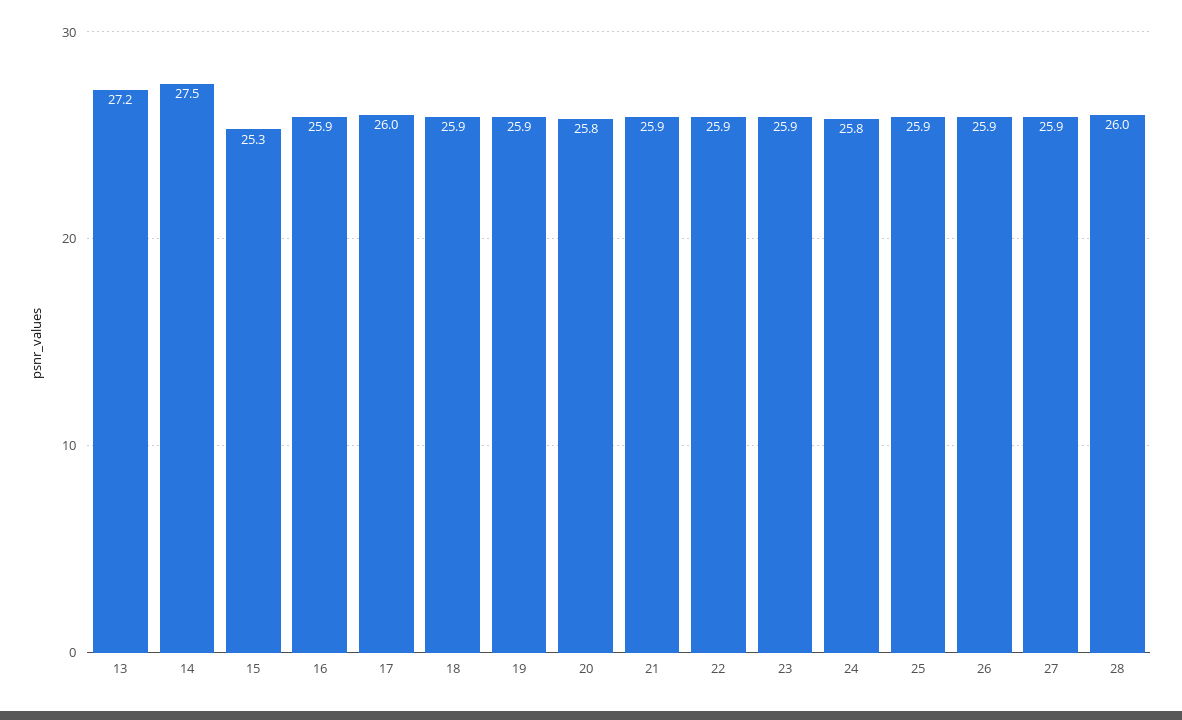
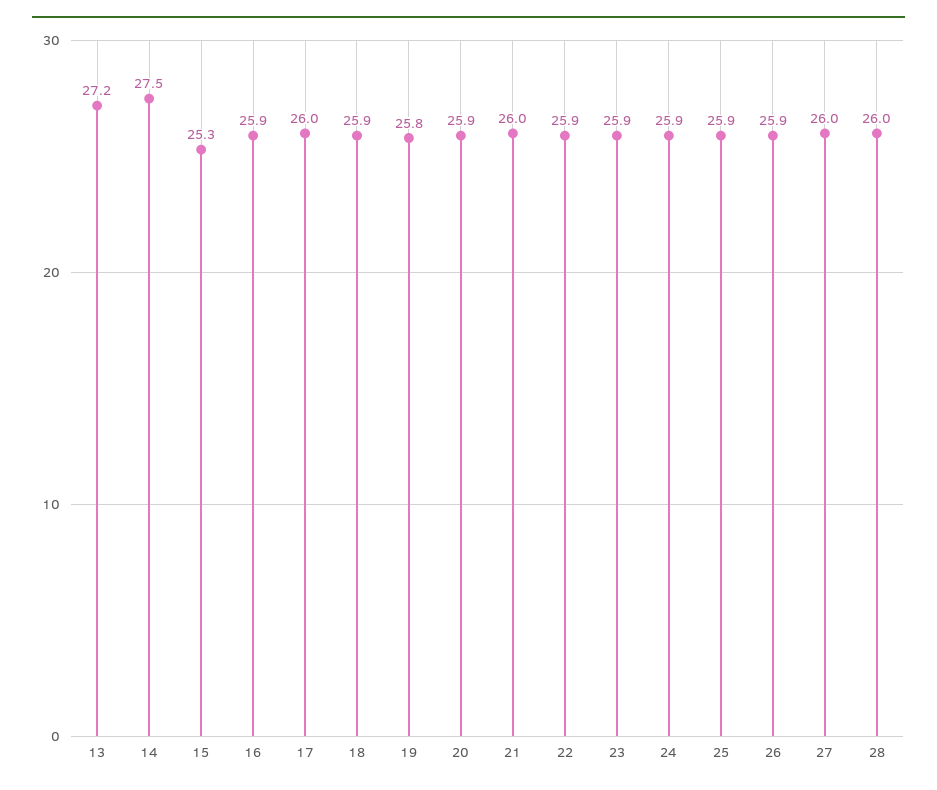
  {
    "13": 27.2,
    "14": 27.5,
    "15": 25.3,
    "16": 25.9,
    "17": 26,
    "18": 25.9,
-   "19": 25.9,
+   "19": 25.8,
-   "20": 25.8,
+   "20": 25.9,
-   "21": 25.9,
+   "21": 26,
    "22": 25.9,
    "23": 25.9,
-   "24": 25.8,
+   "24": 25.9,
    "25": 25.9,
    "26": 25.9,
-   "27": 25.9,
+   "27": 26,
    "28": 26
  }

